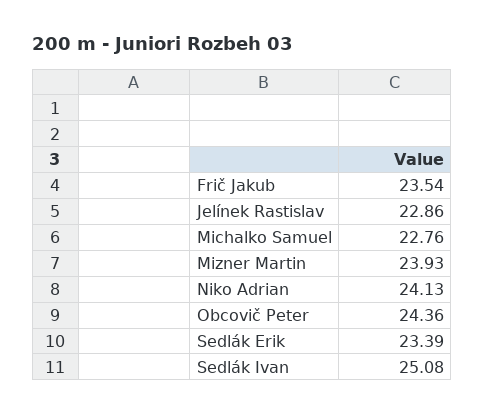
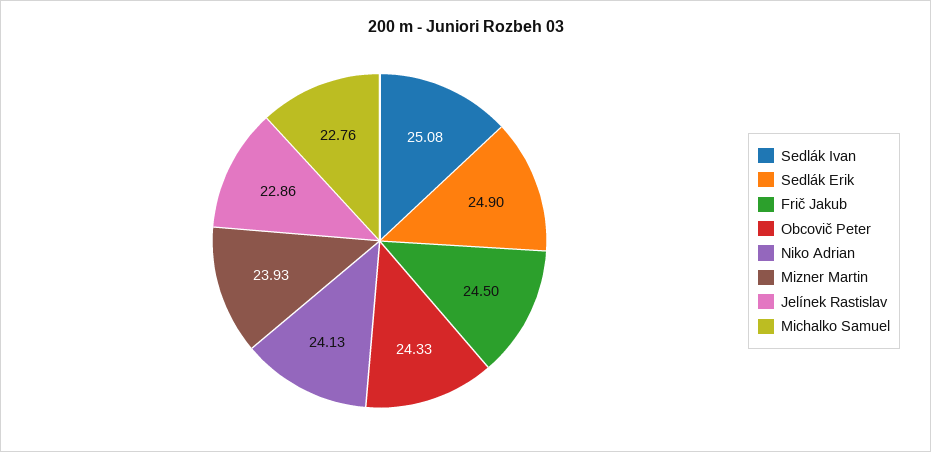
  {
-   "Frič Jakub": 23.54,
+   "Frič Jakub": 24.5,
    "Jelínek Rastislav": 22.86,
    "Michalko Samuel": 22.76,
    "Mizner Martin": 23.93,
    "Niko Adrian": 24.13,
-   "Obcovič Peter": 24.36,
+   "Obcovič Peter": 24.33,
-   "Sedlák Erik": 23.39,
+   "Sedlák Erik": 24.9,
    "Sedlák Ivan": 25.08
  }

